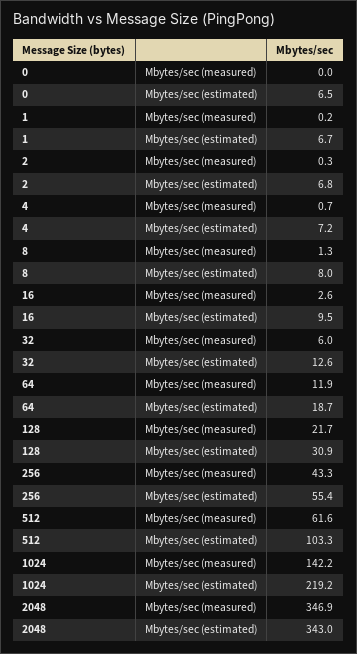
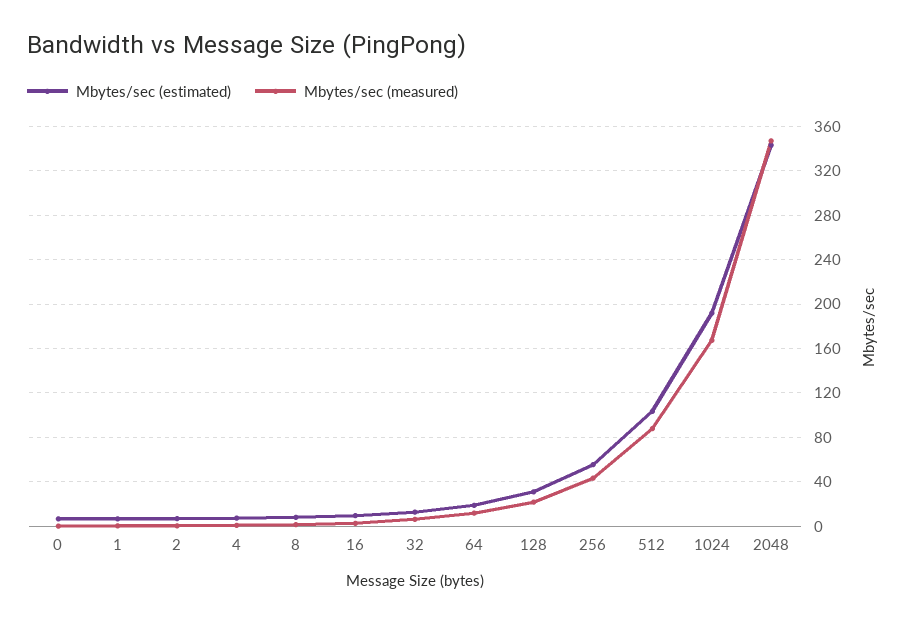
  {
    "Mbytes/sec (measured)": {
      "0": 0,
      "1": 0.2,
      "2": 0.3,
      "4": 0.7,
      "8": 1.3,
      "16": 2.6,
      "32": 6,
      "64": 11.9,
      "128": 21.7,
      "256": 43.3,
-     "512": 61.6,
+     "512": 90,
-     "1024": 142.2,
+     "1024": 170,
      "2048": 346.9
    },
    "Mbytes/sec (estimated)": {
      "0": 6.5,
      "1": 6.7,
      "2": 6.8,
      "4": 7.2,
      "8": 8,
      "16": 9.5,
      "32": 12.6,
      "64": 18.7,
      "128": 30.9,
      "256": 55.4,
      "512": 103.3,
-     "1024": 219.2,
+     "1024": 190,
      "2048": 343
    }
  }

